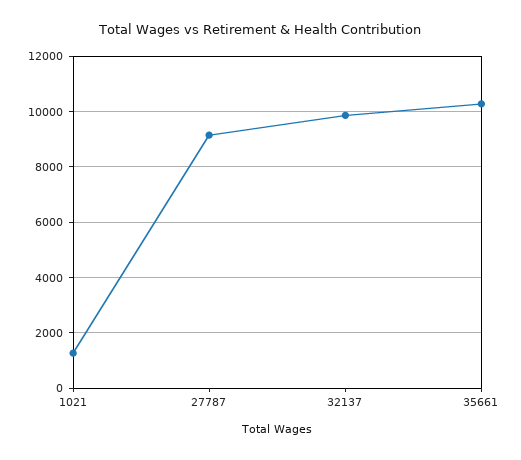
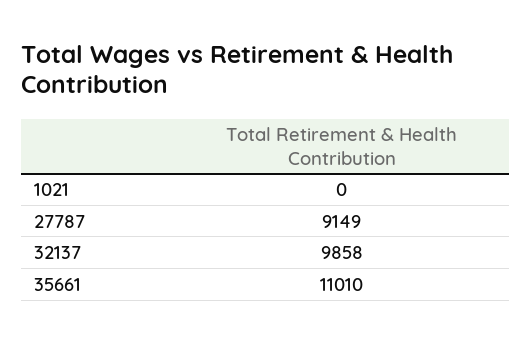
  {
-   "1021": 1250,
+   "1021": 0,
    "27787": 9149,
    "32137": 9858,
-   "35661": 10250
+   "35661": 11010
  }

